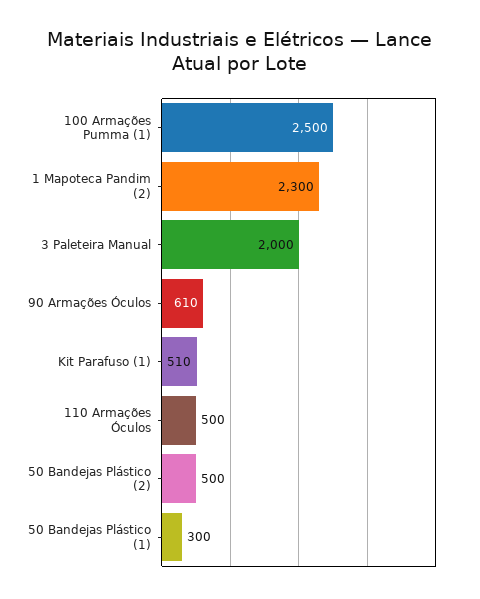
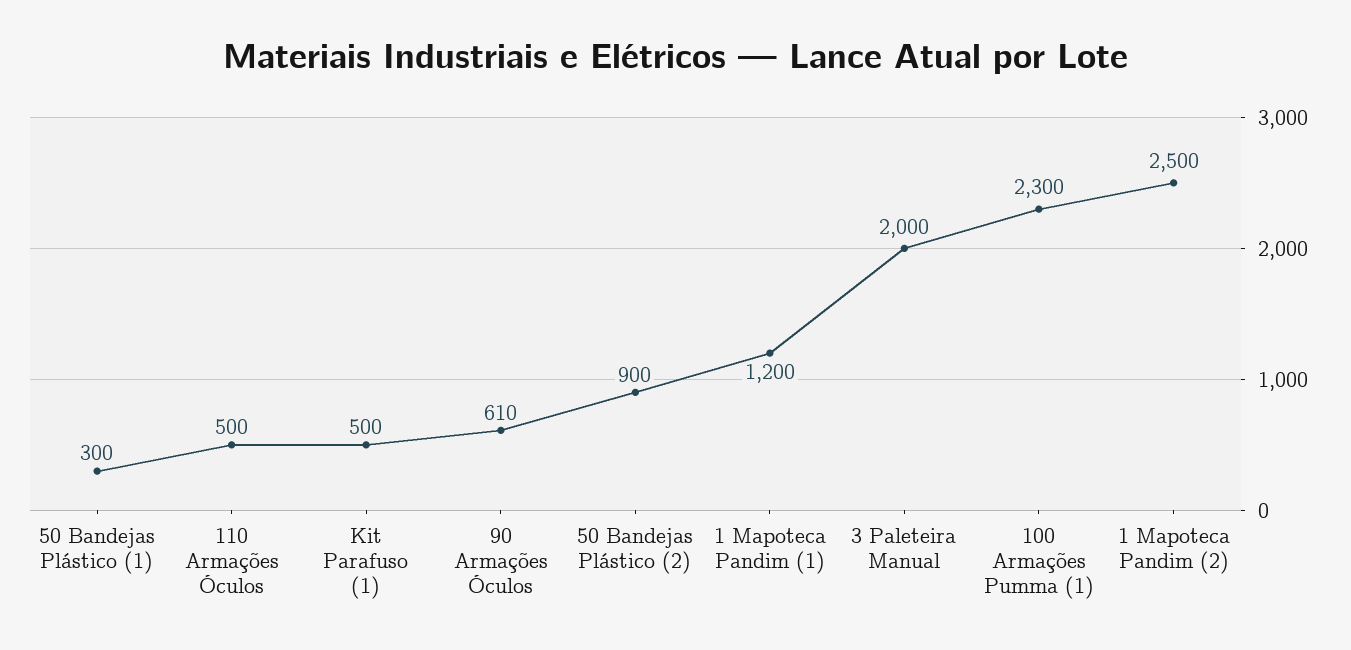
  {
-   "100 Armações Pumma (1)": 2500,
+   "100 Armações Pumma (1)": 2300,
-   "1 Mapoteca Pandim (2)": 2300,
+   "1 Mapoteca Pandim (2)": 2500,
    "3 Paleteira Manual": 2000,
    "90 Armações Óculos": 610,
-   "Kit Parafuso (1)": 510,
+   "Kit Parafuso (1)": 500,
    "110 Armações Óculos": 500,
-   "50 Bandejas Plástico (2)": 500,
+   "50 Bandejas Plástico (2)": 900,
-   "50 Bandejas Plástico (1)": 300
+   "50 Bandejas Plástico (1)": 300,
+   "1 Mapoteca Pandim (1)": 1200
  }

